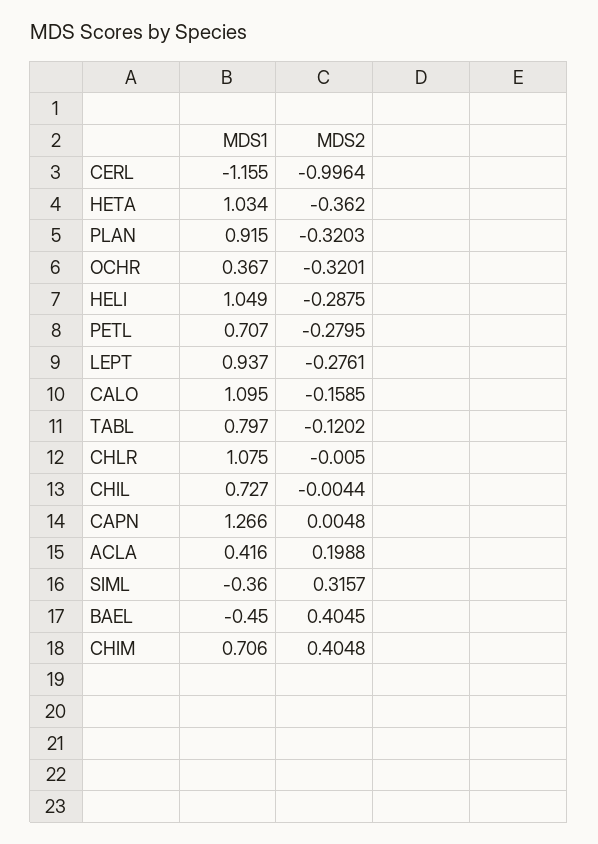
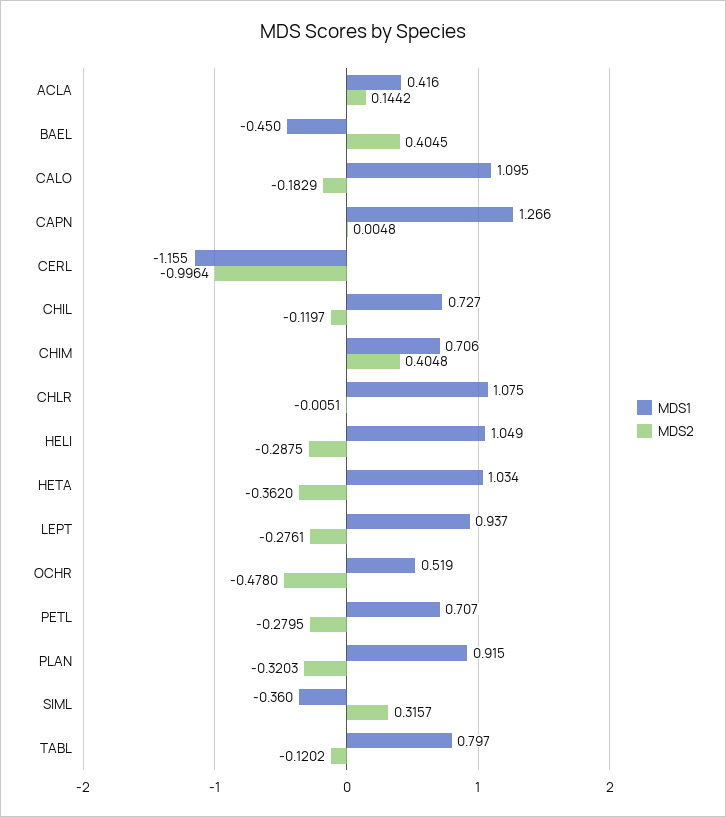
  {
    "MDS1": {
      "CERL": -1.155,
      "HETA": 1.034,
      "PLAN": 0.915,
-     "OCHR": 0.367,
+     "OCHR": 0.519,
      "HELI": 1.049,
      "PETL": 0.707,
      "LEPT": 0.937,
      "CALO": 1.095,
      "TABL": 0.797,
      "CHLR": 1.075,
      "CHIL": 0.727,
      "CAPN": 1.266,
      "ACLA": 0.416,
      "SIML": -0.36,
      "BAEL": -0.45,
      "CHIM": 0.706
    },
    "MDS2": {
      "CERL": -0.9964,
      "HETA": -0.362,
      "PLAN": -0.3203,
-     "OCHR": -0.3201,
+     "OCHR": -0.478,
      "HELI": -0.2875,
      "PETL": -0.2795,
      "LEPT": -0.2761,
-     "CALO": -0.1585,
+     "CALO": -0.1829,
      "TABL": -0.1202,
-     "CHLR": -0.005,
+     "CHLR": -0.0051,
-     "CHIL": -0.0044,
+     "CHIL": -0.1197,
      "CAPN": 0.0048,
-     "ACLA": 0.1988,
+     "ACLA": 0.1442,
      "SIML": 0.3157,
      "BAEL": 0.4045,
      "CHIM": 0.4048
    }
  }

